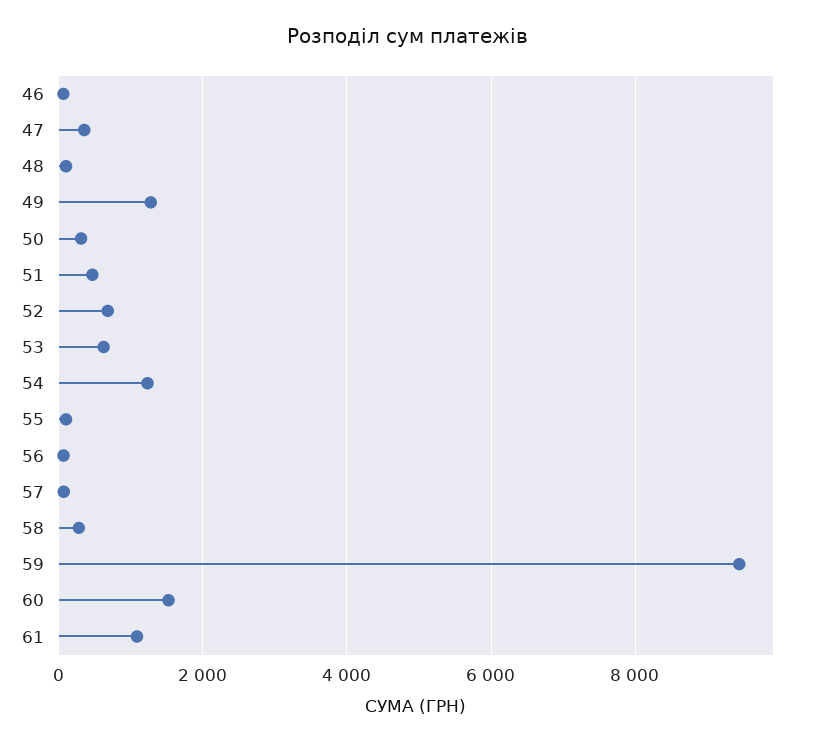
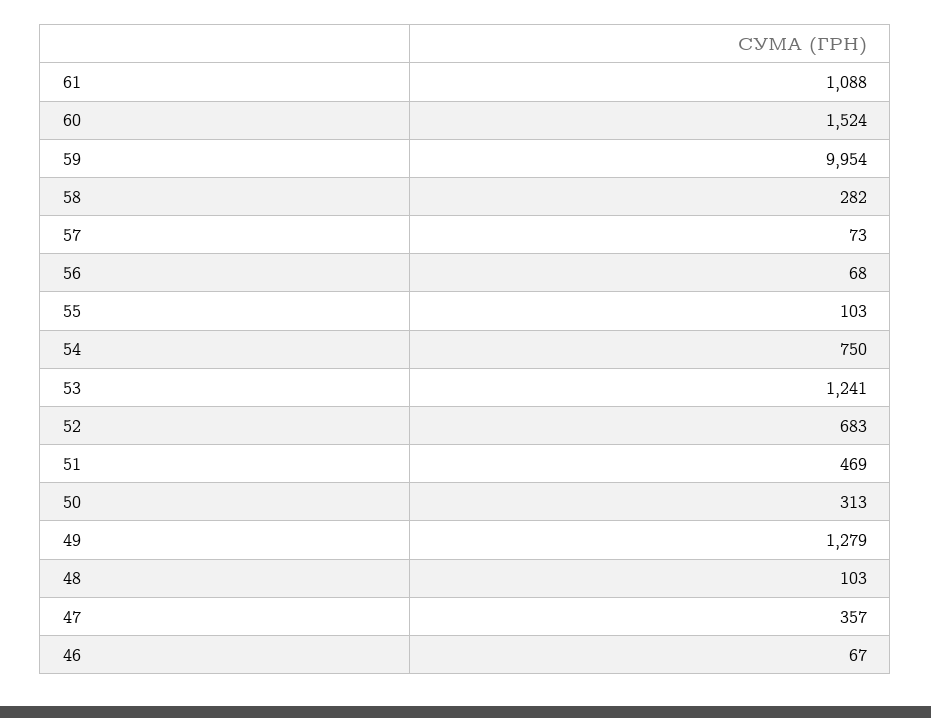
  {
    "46": 67,
    "47": 357,
    "48": 103,
    "49": 1279,
    "50": 313,
    "51": 469,
    "52": 683,
-   "53": 600,
+   "53": 1241,
-   "54": 1200,
+   "54": 750,
    "55": 103,
    "56": 68,
    "57": 73,
    "58": 282,
-   "59": 9400,
+   "59": 9954,
    "60": 1524,
    "61": 1088
  }

